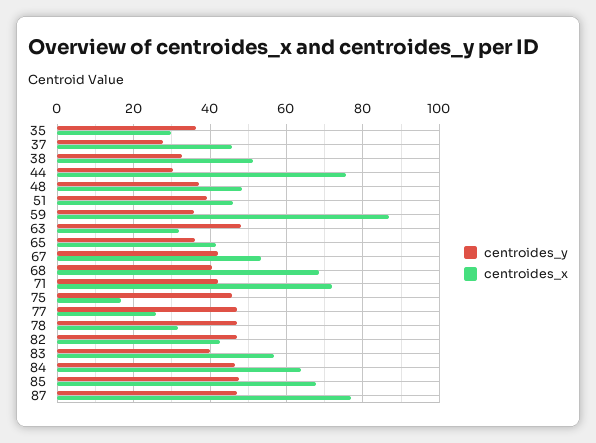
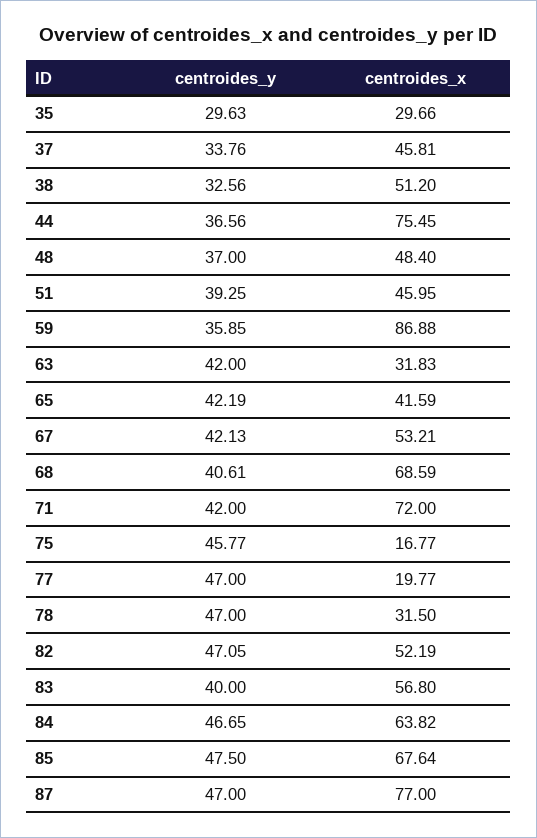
  {
    "centroides_y": {
-     "35": 36,
+     "35": 29.63,
-     "37": 28,
+     "37": 33.76,
      "38": 32.56,
-     "44": 30,
+     "44": 36.56,
      "48": 37,
      "51": 39.25,
      "59": 35.85,
-     "63": 48,
+     "63": 42,
-     "65": 36,
+     "65": 42.19,
      "67": 42.13,
      "68": 40.61,
      "71": 42,
      "75": 45.77,
      "77": 47,
      "78": 47,
      "82": 47.05,
      "83": 40,
      "84": 46.65,
      "85": 47.5,
      "87": 47
    },
    "centroides_x": {
      "35": 29.66,
      "37": 45.81,
      "38": 51.2,
      "44": 75.45,
      "48": 48.4,
      "51": 45.95,
      "59": 86.88,
      "63": 31.83,
      "65": 41.59,
      "67": 53.21,
      "68": 68.59,
      "71": 72,
      "75": 16.77,
-     "77": 26,
+     "77": 19.77,
      "78": 31.5,
-     "82": 42,
+     "82": 52.19,
      "83": 56.8,
      "84": 63.82,
      "85": 67.64,
      "87": 77
    }
  }

